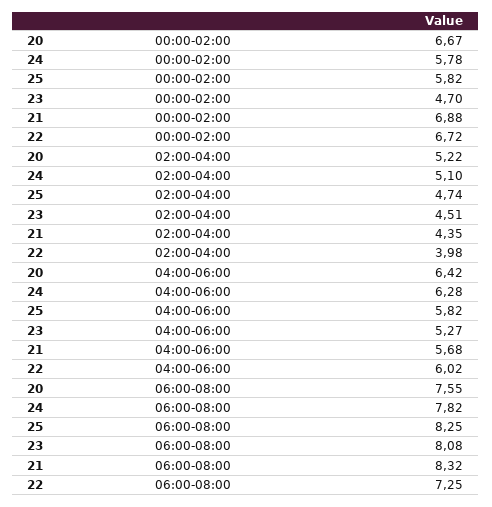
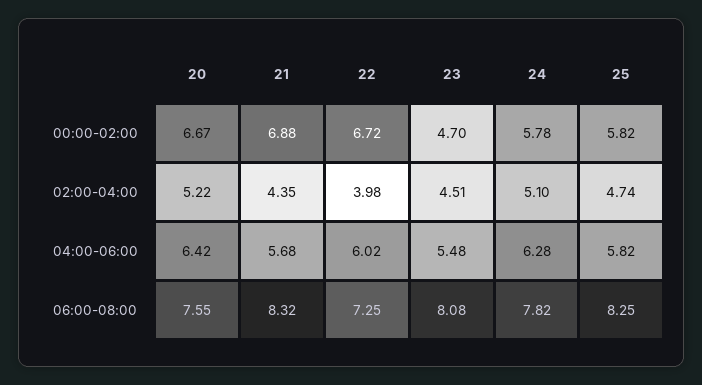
  {
    "20": {
      "00:00-02:00": 6.67,
      "02:00-04:00": 5.22,
      "04:00-06:00": 6.42,
      "06:00-08:00": 7.55
    },
    "24": {
      "00:00-02:00": 5.78,
      "02:00-04:00": 5.1,
      "04:00-06:00": 6.28,
      "06:00-08:00": 7.82
    },
    "25": {
      "00:00-02:00": 5.82,
      "02:00-04:00": 4.74,
      "04:00-06:00": 5.82,
      "06:00-08:00": 8.25
    },
    "23": {
      "00:00-02:00": 4.7,
      "02:00-04:00": 4.51,
-     "04:00-06:00": 5.27,
+     "04:00-06:00": 5.48,
      "06:00-08:00": 8.08
    },
    "21": {
      "00:00-02:00": 6.88,
      "02:00-04:00": 4.35,
      "04:00-06:00": 5.68,
      "06:00-08:00": 8.32
    },
    "22": {
      "00:00-02:00": 6.72,
      "02:00-04:00": 3.98,
      "04:00-06:00": 6.02,
      "06:00-08:00": 7.25
    }
  }

